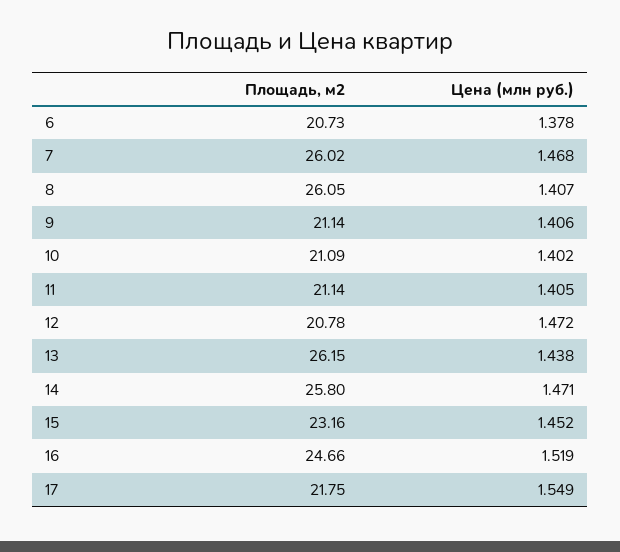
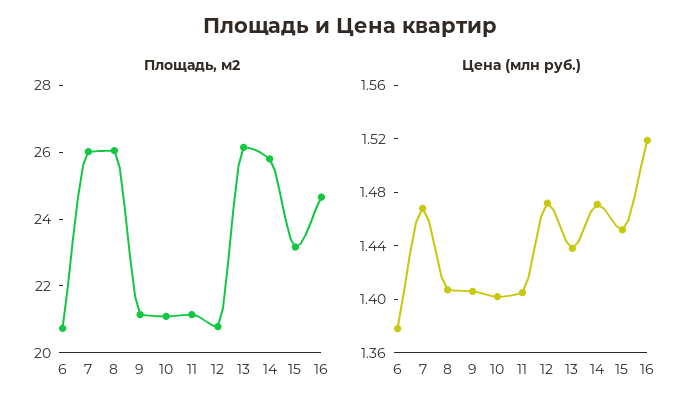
  {
    "Площадь, м2": {
      "6": 20.73,
      "7": 26.02,
      "8": 26.05,
      "9": 21.14,
      "10": 21.09,
      "11": 21.14,
      "12": 20.78,
      "13": 26.15,
      "14": 25.8,
      "15": 23.16,
-     "16": 24.66,
+     "16": 24.66
-     "17": 21.75
    },
    "Цена (млн руб.)": {
      "6": 1.378,
      "7": 1.468,
      "8": 1.407,
      "9": 1.406,
      "10": 1.402,
      "11": 1.405,
      "12": 1.472,
      "13": 1.438,
      "14": 1.471,
      "15": 1.452,
-     "16": 1.519,
+     "16": 1.519
-     "17": 1.549
    }
  }

